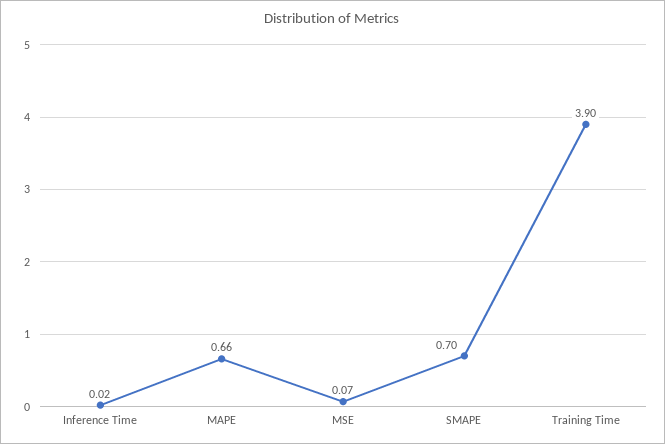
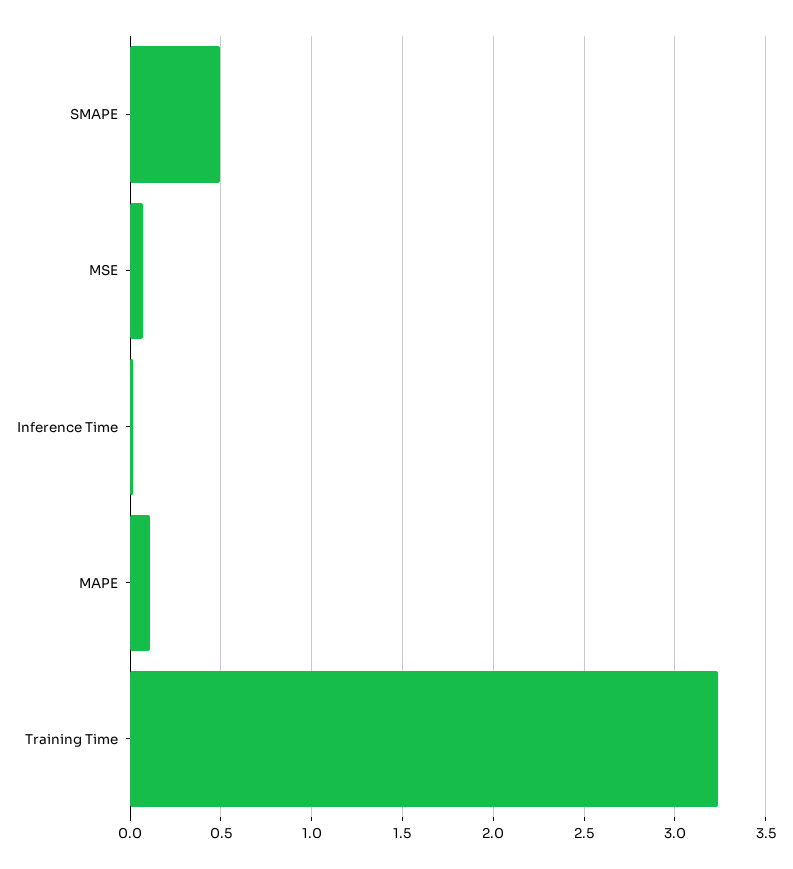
  {
    "Inference Time": 0.02,
-   "MAPE": 0.66,
+   "MAPE": 0.1,
    "MSE": 0.07,
-   "SMAPE": 0.7,
+   "SMAPE": 0.5,
-   "Training Time": 3.9
+   "Training Time": 3.25
  }

